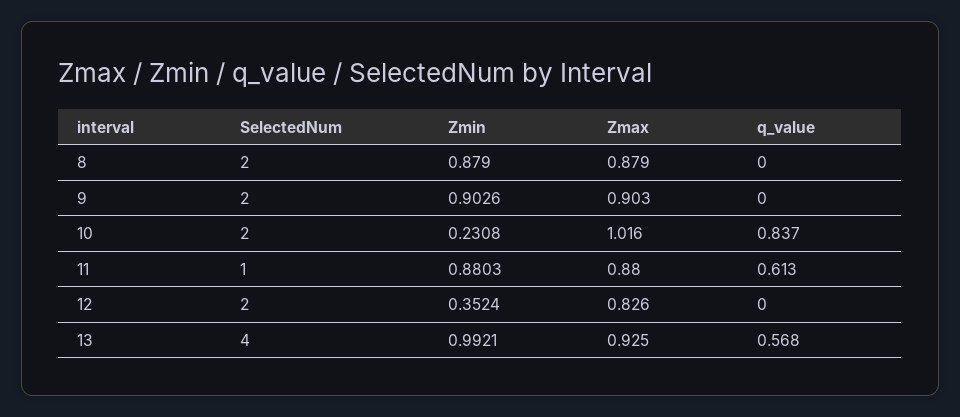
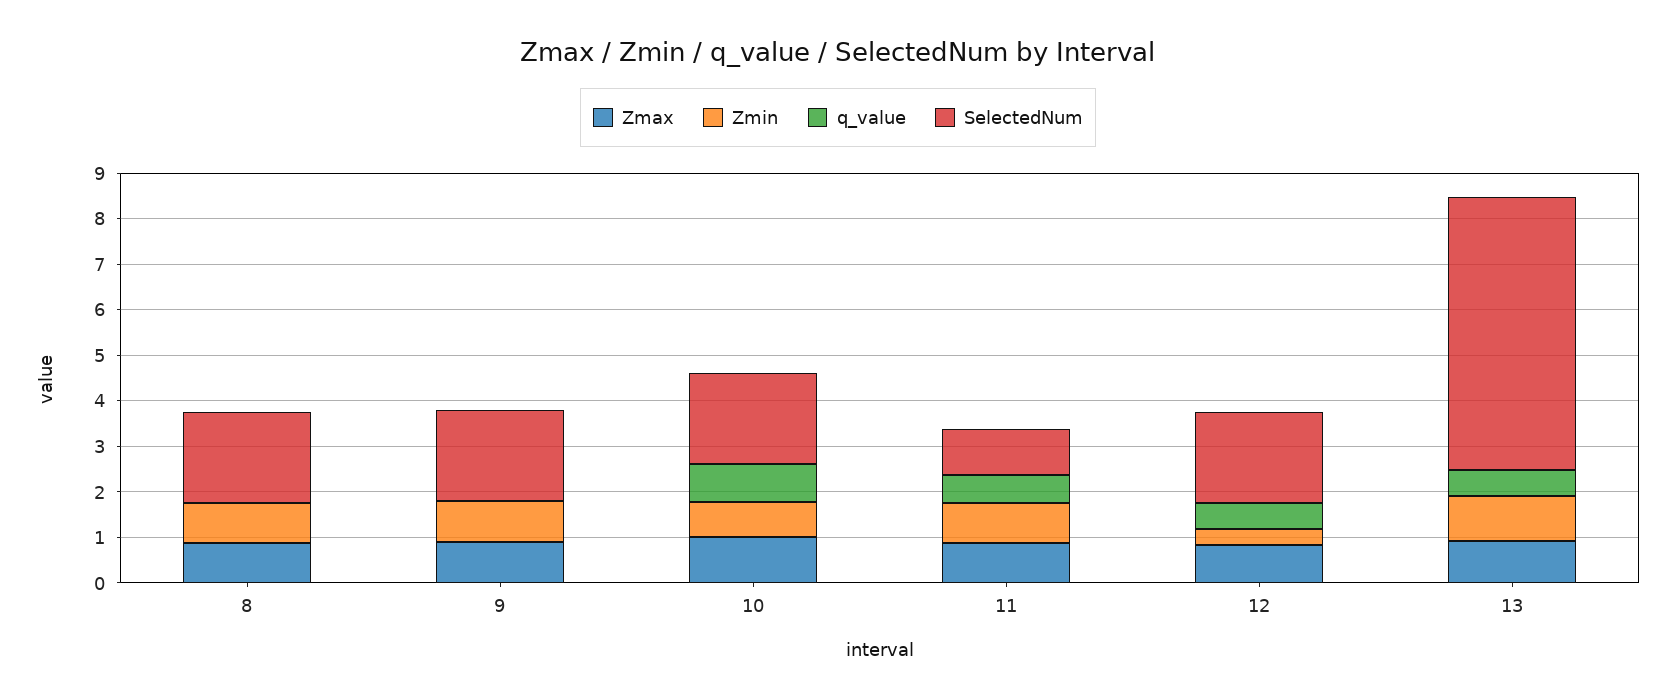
  {
    "SelectedNum": {
      "8": 2,
      "9": 2,
      "10": 2,
      "11": 1,
      "12": 2,
-     "13": 4
+     "13": 6
    },
    "Zmin": {
      "8": 0.879,
      "9": 0.9026,
-     "10": 0.2308,
+     "10": 0.8,
      "11": 0.8803,
      "12": 0.3524,
      "13": 0.9921
    },
    "Zmax": {
      "8": 0.879,
      "9": 0.903,
      "10": 1.016,
      "11": 0.88,
      "12": 0.826,
      "13": 0.925
    },
    "q_value": {
      "8": 0,
      "9": 0,
      "10": 0.837,
      "11": 0.613,
-     "12": 0,
+     "12": 0.6,
      "13": 0.568
    }
  }

